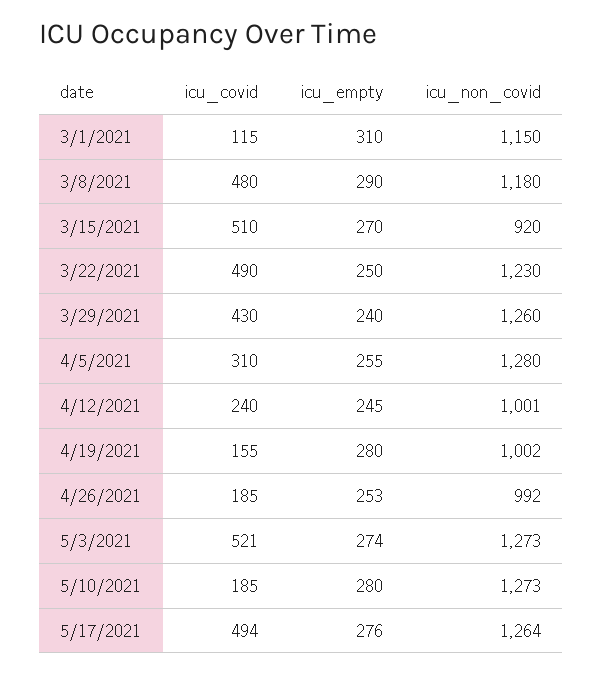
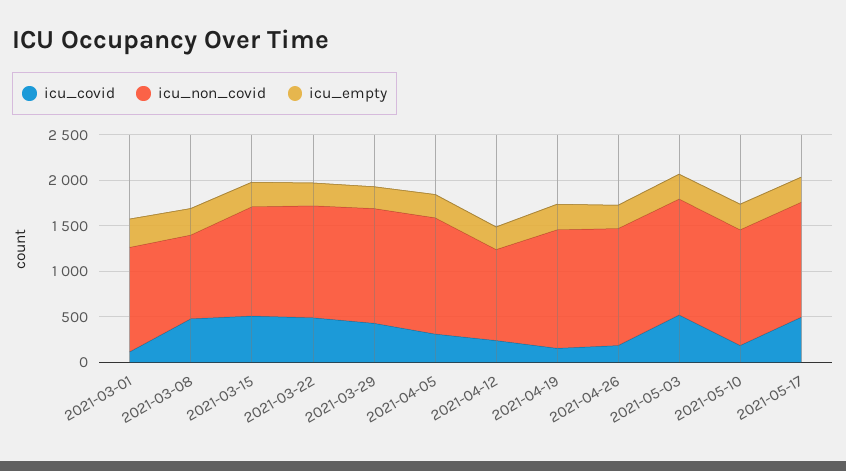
  {
    "icu_covid": {
      "3/1/2021": 115,
      "3/8/2021": 480,
      "3/15/2021": 510,
      "3/22/2021": 490,
      "3/29/2021": 430,
      "4/5/2021": 310,
      "4/12/2021": 240,
      "4/19/2021": 155,
      "4/26/2021": 185,
      "5/3/2021": 521,
      "5/10/2021": 185,
      "5/17/2021": 494
    },
    "icu_empty": {
      "3/1/2021": 310,
      "3/8/2021": 290,
      "3/15/2021": 270,
      "3/22/2021": 250,
      "3/29/2021": 240,
      "4/5/2021": 255,
      "4/12/2021": 245,
      "4/19/2021": 280,
      "4/26/2021": 253,
      "5/3/2021": 274,
      "5/10/2021": 280,
      "5/17/2021": 276
    },
    "icu_non_covid": {
      "3/1/2021": 1150,
-     "3/8/2021": 1180,
+     "3/8/2021": 900,
-     "3/15/2021": 920,
+     "3/15/2021": 1200,
      "3/22/2021": 1230,
      "3/29/2021": 1260,
      "4/5/2021": 1280,
      "4/12/2021": 1001,
-     "4/19/2021": 1002,
+     "4/19/2021": 1300,
-     "4/26/2021": 992,
+     "4/26/2021": 1300,
      "5/3/2021": 1273,
      "5/10/2021": 1273,
      "5/17/2021": 1264
    }
  }

